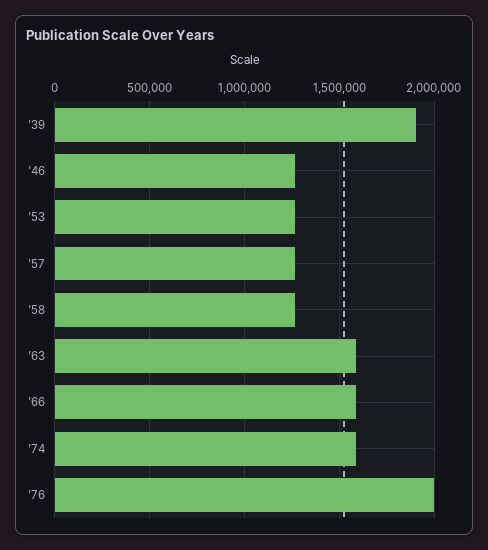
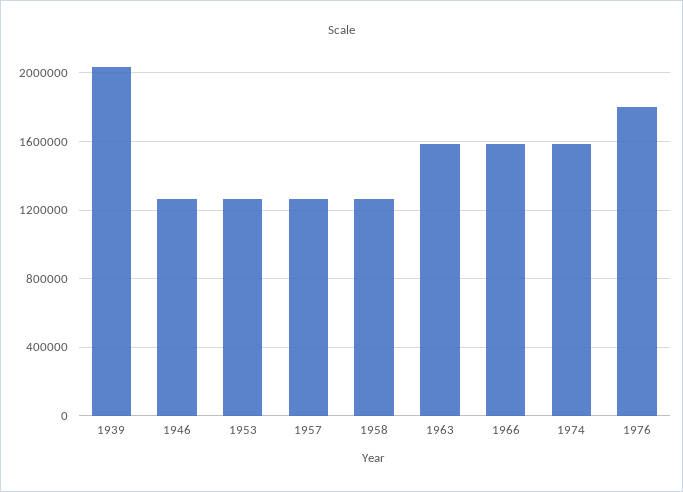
  {
-   "'39": 1900000,
+   "'39": 2050000,
    "'46": 1250000,
    "'53": 1250000,
    "'57": 1250000,
    "'58": 1250000,
    "'63": 1600000,
    "'66": 1600000,
    "'74": 1600000,
-   "'76": 2000000
+   "'76": 1800000
  }

